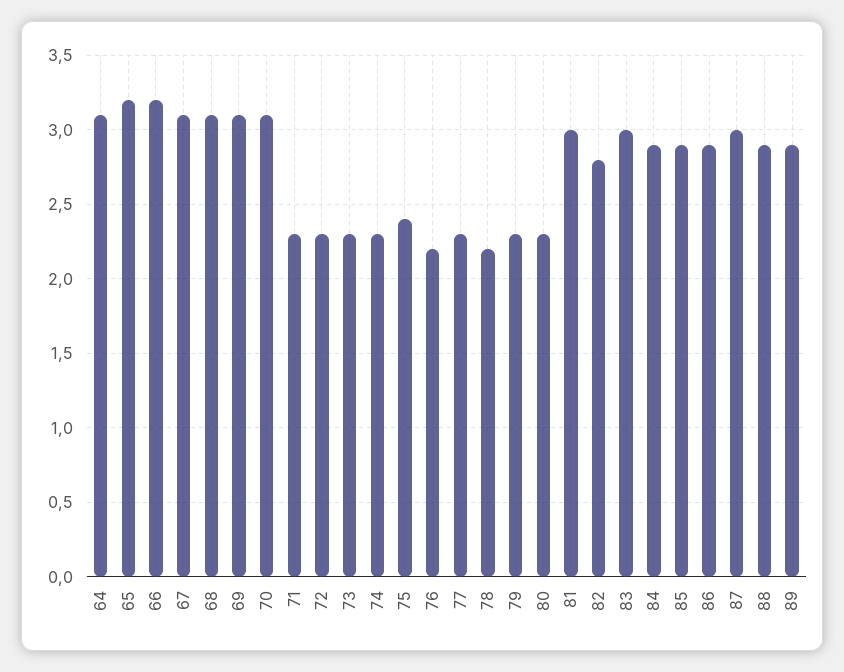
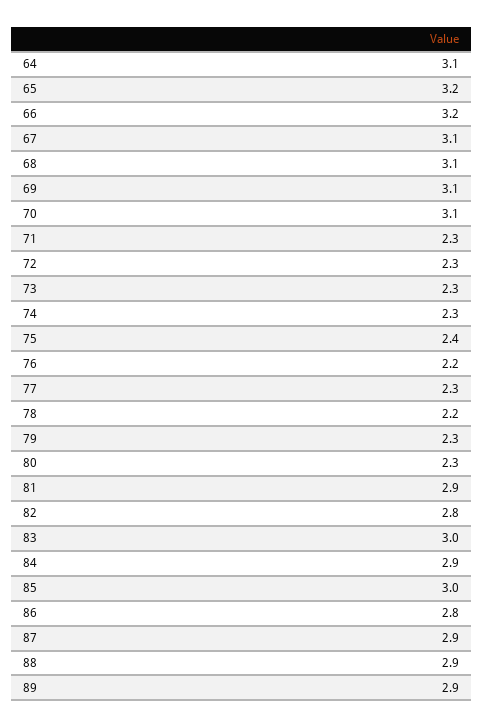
  {
    "64": 3.1,
    "65": 3.2,
    "66": 3.2,
    "67": 3.1,
    "68": 3.1,
    "69": 3.1,
    "70": 3.1,
    "71": 2.3,
    "72": 2.3,
    "73": 2.3,
    "74": 2.3,
    "75": 2.4,
    "76": 2.2,
    "77": 2.3,
    "78": 2.2,
    "79": 2.3,
    "80": 2.3,
-   "81": 3,
+   "81": 2.9,
    "82": 2.8,
    "83": 3,
    "84": 2.9,
-   "85": 2.9,
+   "85": 3,
-   "86": 2.9,
+   "86": 2.8,
-   "87": 3,
+   "87": 2.9,
    "88": 2.9,
    "89": 2.9
  }

